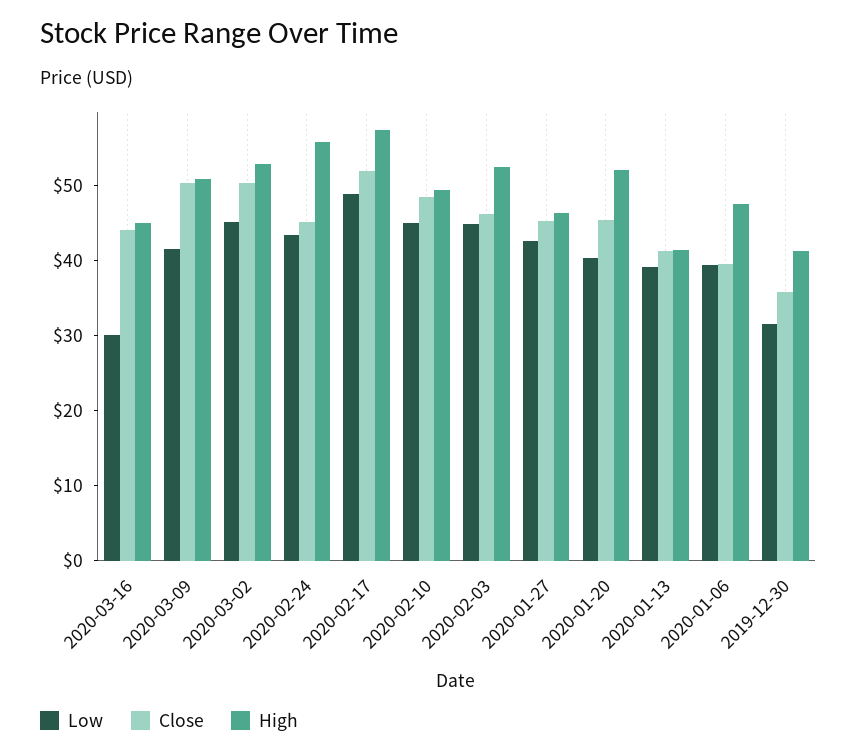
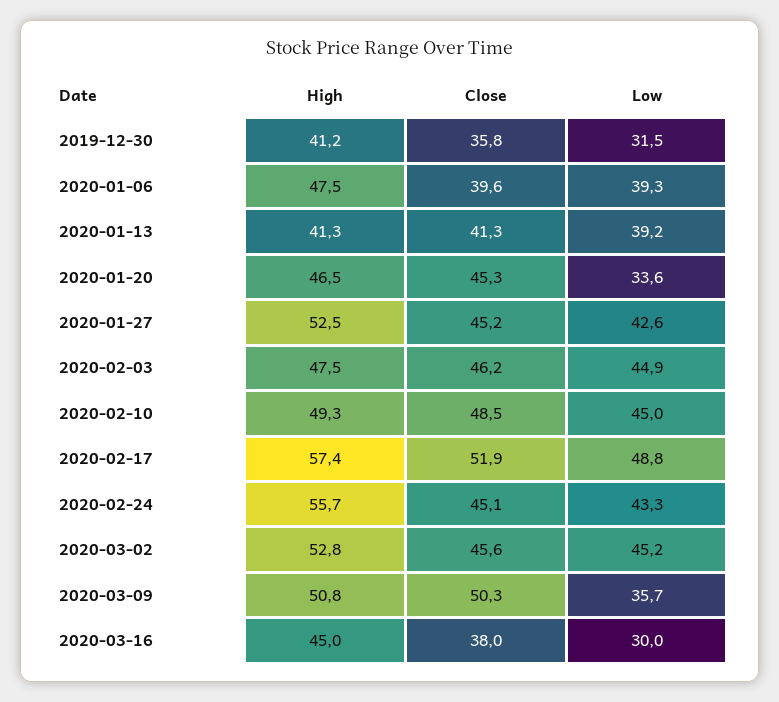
  {
    "Low": {
      "2020-03-16": 30,
-     "2020-03-09": 42,
+     "2020-03-09": 35.7,
      "2020-03-02": 45.2,
      "2020-02-24": 43.3,
      "2020-02-17": 48.8,
      "2020-02-10": 45,
      "2020-02-03": 44.9,
      "2020-01-27": 42.6,
-     "2020-01-20": 40,
+     "2020-01-20": 33.6,
      "2020-01-13": 39.2,
      "2020-01-06": 39.3,
      "2019-12-30": 31.5
    },
    "Close": {
-     "2020-03-16": 44,
+     "2020-03-16": 38,
      "2020-03-09": 50.3,
-     "2020-03-02": 50,
+     "2020-03-02": 45.6,
      "2020-02-24": 45.1,
      "2020-02-17": 51.9,
      "2020-02-10": 48.5,
      "2020-02-03": 46.2,
      "2020-01-27": 45.2,
      "2020-01-20": 45.3,
      "2020-01-13": 41.3,
      "2020-01-06": 39.6,
      "2019-12-30": 35.8
    },
    "High": {
      "2020-03-16": 45,
      "2020-03-09": 50.8,
      "2020-03-02": 52.8,
      "2020-02-24": 55.7,
      "2020-02-17": 57.4,
      "2020-02-10": 49.3,
-     "2020-02-03": 52,
+     "2020-02-03": 47.5,
-     "2020-01-27": 46,
+     "2020-01-27": 52.5,
-     "2020-01-20": 52,
+     "2020-01-20": 46.5,
      "2020-01-13": 41.3,
      "2020-01-06": 47.5,
      "2019-12-30": 41.2
    }
  }

